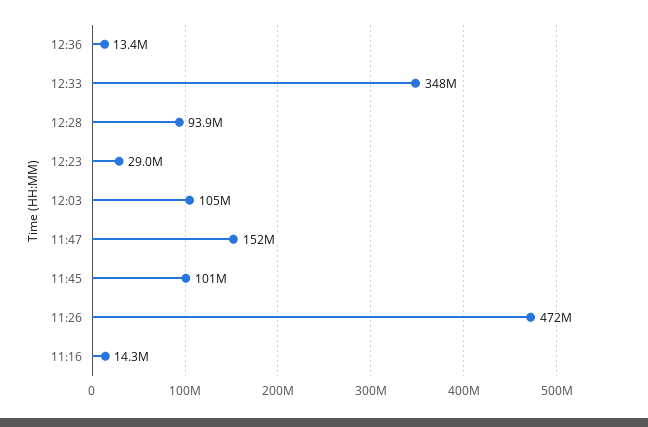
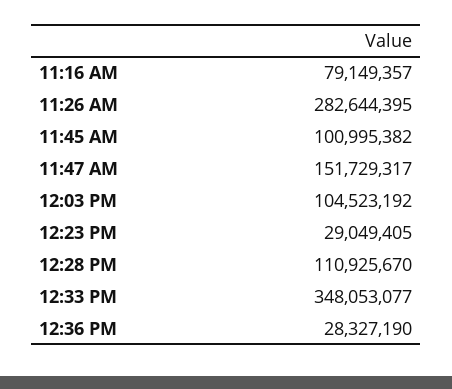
  {
-   "12:36": 13400000,
+   "12:36": 28327190,
    "12:33": 348053077,
-   "12:28": 93900000,
+   "12:28": 110925670,
    "12:23": 29049405,
    "12:03": 104523192,
    "11:47": 151729317,
    "11:45": 100995382,
-   "11:26": 472000000,
+   "11:26": 282644395,
-   "11:16": 14300000
+   "11:16": 79149357
  }

